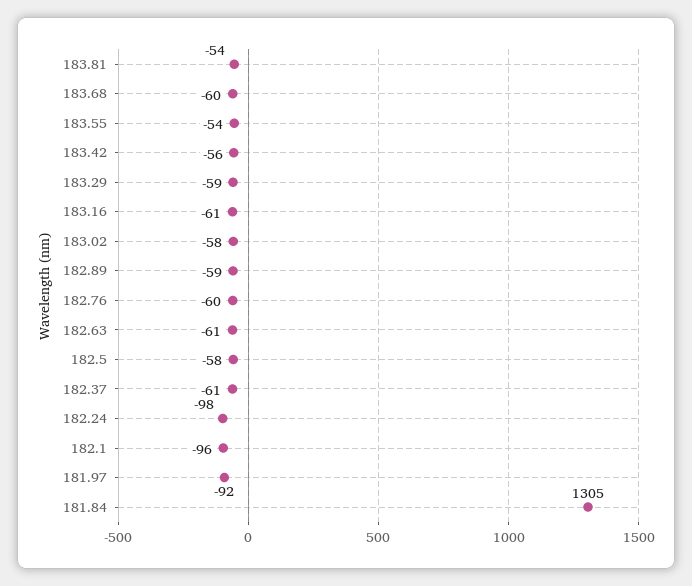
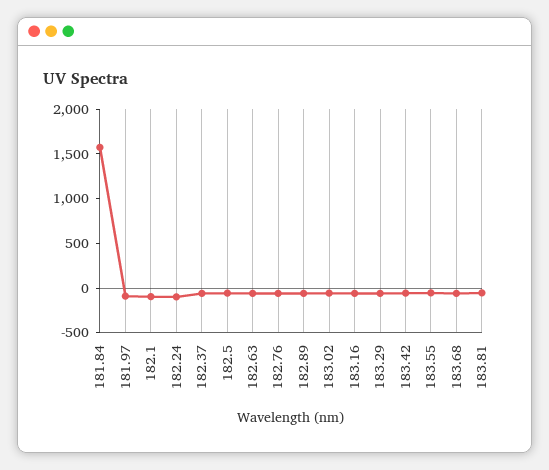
  {
    "183.81": -54,
    "183.68": -60,
    "183.55": -54,
    "183.42": -56,
    "183.29": -59,
    "183.16": -61,
    "183.02": -58,
    "182.89": -59,
    "182.76": -60,
    "182.63": -61,
    "182.5": -58,
    "182.37": -61,
    "182.24": -98,
    "182.1": -96,
    "181.97": -92,
-   "181.84": 1305
+   "181.84": 1600
  }

